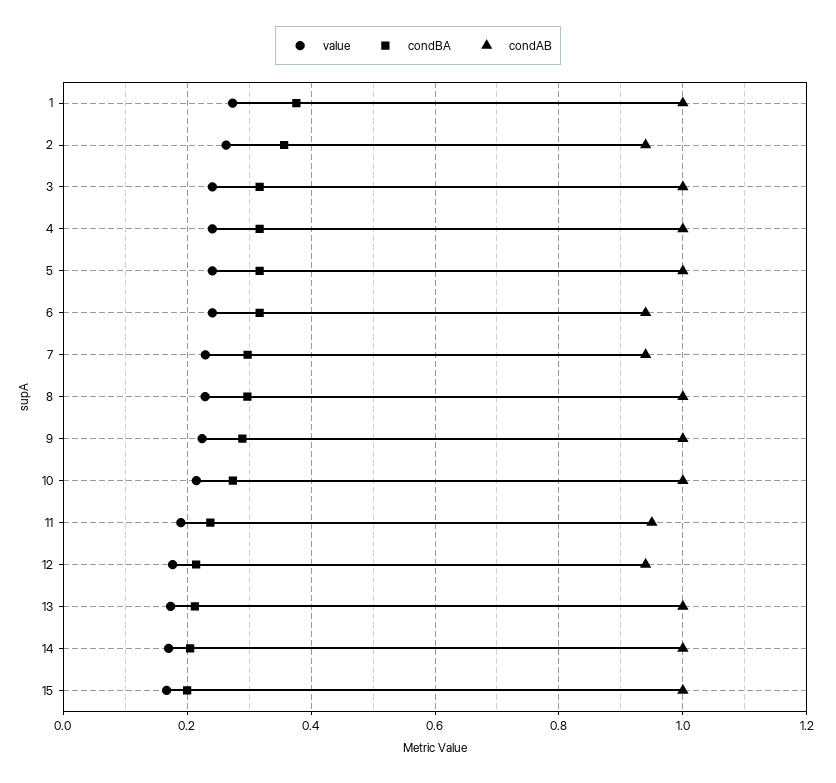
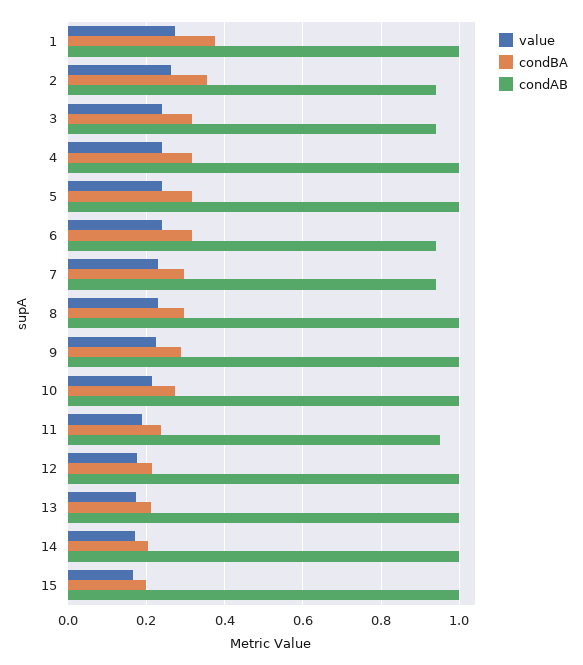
  {
    "value": {
      "1": 0.28,
      "2": 0.26,
      "3": 0.24,
      "4": 0.24,
      "5": 0.24,
      "6": 0.24,
      "7": 0.22,
      "8": 0.22,
      "9": 0.22,
      "10": 0.22,
      "11": 0.2,
      "12": 0.18,
      "13": 0.18,
      "14": 0.18,
      "15": 0.16
    },
    "condBA": {
      "1": 0.38,
      "2": 0.36,
      "3": 0.32,
      "4": 0.32,
      "5": 0.32,
      "6": 0.32,
      "7": 0.3,
      "8": 0.3,
      "9": 0.28,
      "10": 0.28,
      "11": 0.24,
      "12": 0.22,
      "13": 0.22,
      "14": 0.2,
      "15": 0.2
    },
    "condAB": {
      "1": 1,
      "2": 0.94,
-     "3": 1,
+     "3": 0.94,
      "4": 1,
      "5": 1,
      "6": 0.94,
      "7": 0.94,
      "8": 1,
      "9": 1,
      "10": 1,
      "11": 0.96,
-     "12": 0.94,
+     "12": 1,
      "13": 1,
      "14": 1,
      "15": 1
    }
  }

